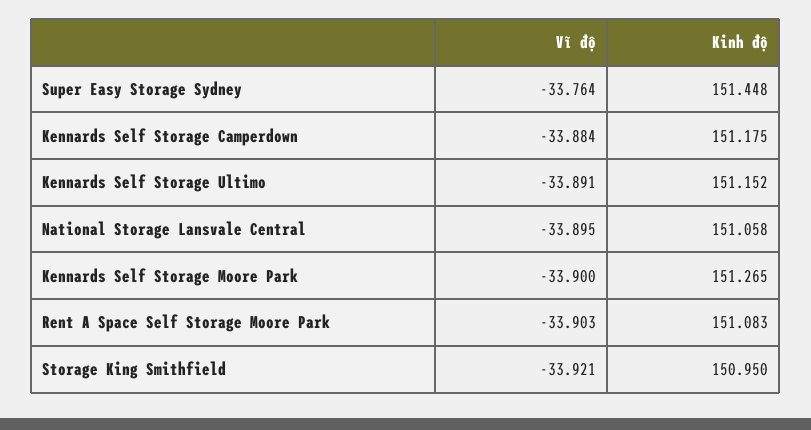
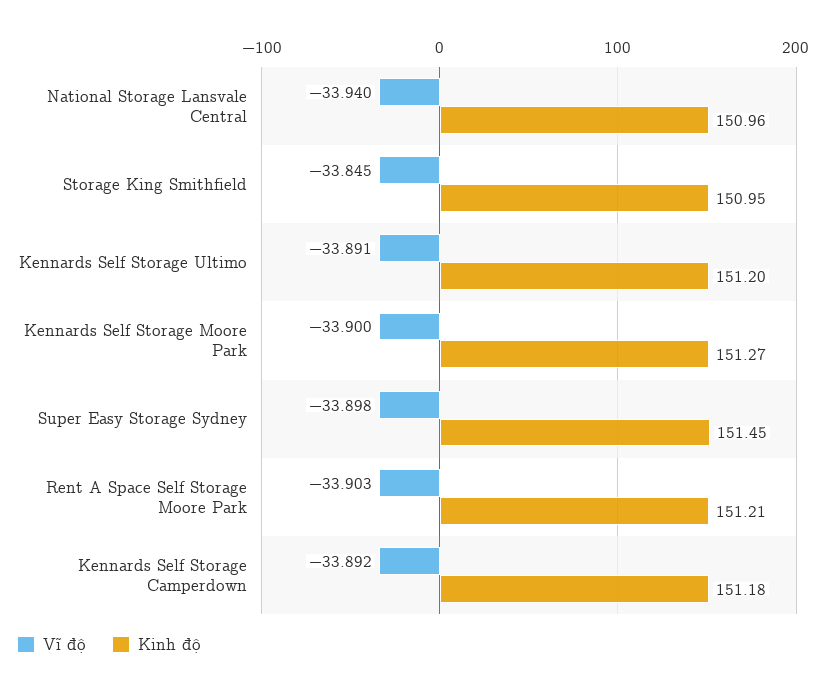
  {
    "Vĩ độ": {
-     "Super Easy Storage Sydney": -33.764,
+     "Super Easy Storage Sydney": -33.898,
-     "Kennards Self Storage Camperdown": -33.884,
+     "Kennards Self Storage Camperdown": -33.892,
      "Kennards Self Storage Ultimo": -33.891,
-     "National Storage Lansvale Central": -33.895,
+     "National Storage Lansvale Central": -33.94,
      "Kennards Self Storage Moore Park": -33.9,
      "Rent A Space Self Storage Moore Park": -33.903,
-     "Storage King Smithfield": -33.921
+     "Storage King Smithfield": -33.845
    },
    "Kinh độ": {
      "Super Easy Storage Sydney": 151.448,
      "Kennards Self Storage Camperdown": 151.175,
-     "Kennards Self Storage Ultimo": 151.152,
+     "Kennards Self Storage Ultimo": 151.2,
-     "National Storage Lansvale Central": 151.058,
+     "National Storage Lansvale Central": 150.96,
      "Kennards Self Storage Moore Park": 151.265,
-     "Rent A Space Self Storage Moore Park": 151.083,
+     "Rent A Space Self Storage Moore Park": 151.21,
      "Storage King Smithfield": 150.95
    }
  }

